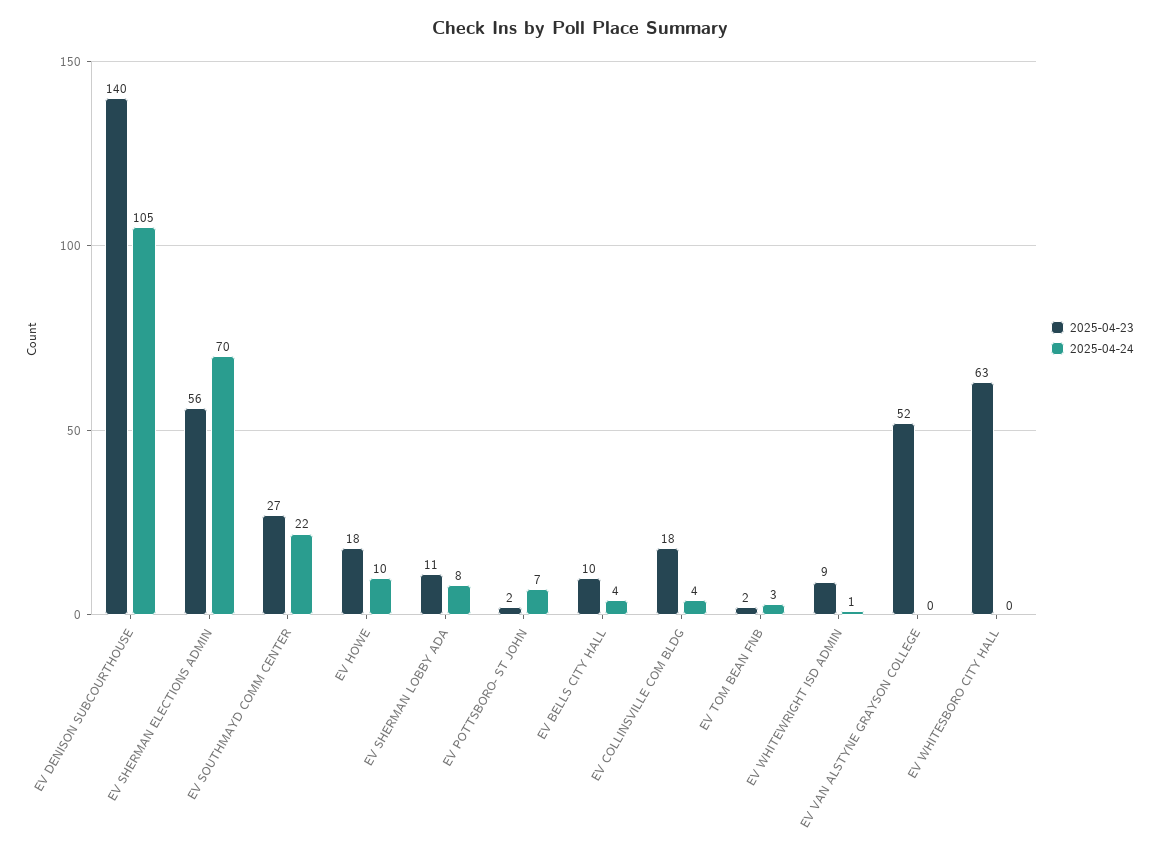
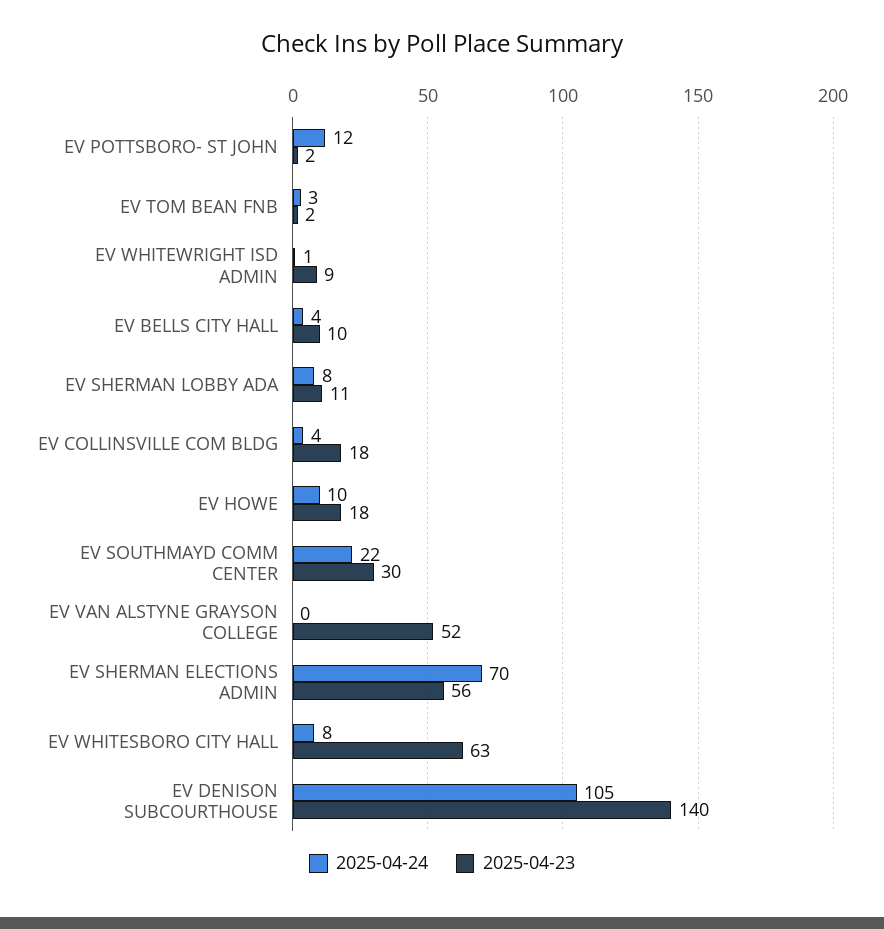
  {
    "2025-04-23": {
      "EV DENISON SUBCOURTHOUSE": 140,
      "EV SHERMAN ELECTIONS ADMIN": 56,
-     "EV SOUTHMAYD COMM CENTER": 27,
+     "EV SOUTHMAYD COMM CENTER": 30,
      "EV HOWE": 18,
      "EV SHERMAN LOBBY ADA": 11,
      "EV POTTSBORO- ST JOHN": 2,
      "EV BELLS CITY HALL": 10,
      "EV COLLINSVILLE COM BLDG": 18,
      "EV TOM BEAN FNB": 2,
      "EV WHITEWRIGHT ISD ADMIN": 9,
      "EV VAN ALSTYNE GRAYSON COLLEGE": 52,
      "EV WHITESBORO CITY HALL": 63
    },
    "2025-04-24": {
      "EV DENISON SUBCOURTHOUSE": 105,
      "EV SHERMAN ELECTIONS ADMIN": 70,
      "EV SOUTHMAYD COMM CENTER": 22,
      "EV HOWE": 10,
      "EV SHERMAN LOBBY ADA": 8,
-     "EV POTTSBORO- ST JOHN": 7,
+     "EV POTTSBORO- ST JOHN": 12,
      "EV BELLS CITY HALL": 4,
      "EV COLLINSVILLE COM BLDG": 4,
      "EV TOM BEAN FNB": 3,
      "EV WHITEWRIGHT ISD ADMIN": 1,
      "EV VAN ALSTYNE GRAYSON COLLEGE": 0,
-     "EV WHITESBORO CITY HALL": 0
+     "EV WHITESBORO CITY HALL": 8
    }
  }

